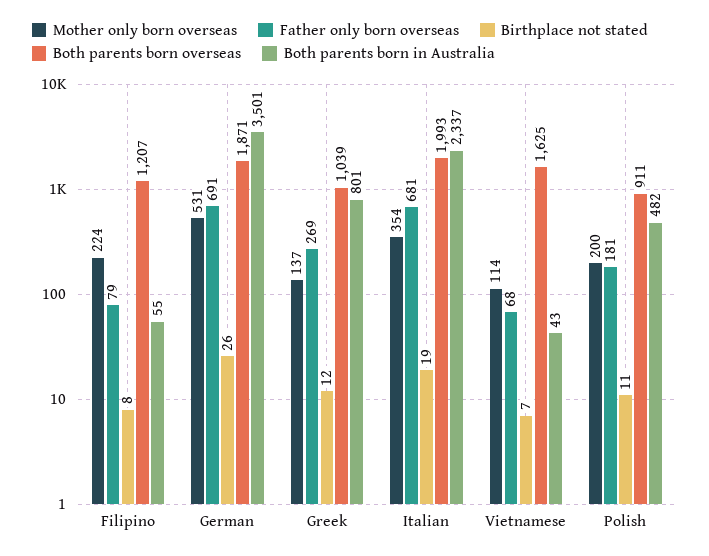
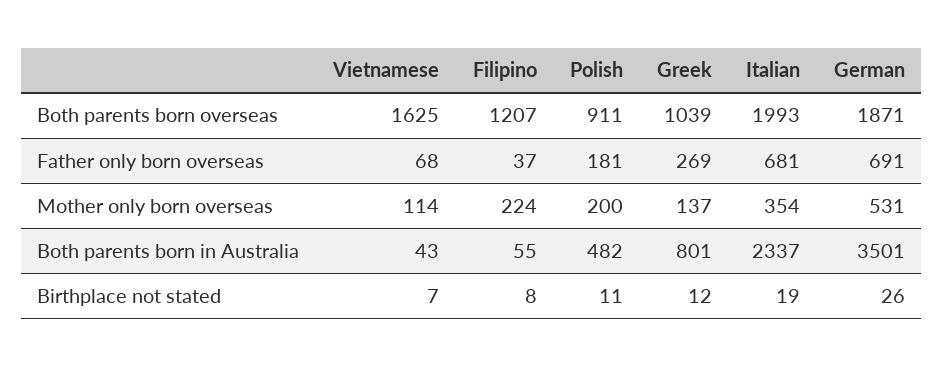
  {
    "Mother only born overseas": {
      "Filipino": 224,
      "German": 531,
      "Greek": 137,
      "Italian": 354,
      "Vietnamese": 114,
      "Polish": 200
    },
    "Father only born overseas": {
-     "Filipino": 79,
+     "Filipino": 37,
      "German": 691,
      "Greek": 269,
      "Italian": 681,
      "Vietnamese": 68,
      "Polish": 181
    },
    "Birthplace not stated": {
      "Filipino": 8,
      "German": 26,
      "Greek": 12,
      "Italian": 19,
      "Vietnamese": 7,
      "Polish": 11
    },
    "Both parents born overseas": {
      "Filipino": 1207,
      "German": 1871,
      "Greek": 1039,
      "Italian": 1993,
      "Vietnamese": 1625,
      "Polish": 911
    },
    "Both parents born in Australia": {
      "Filipino": 55,
      "German": 3501,
      "Greek": 801,
      "Italian": 2337,
      "Vietnamese": 43,
      "Polish": 482
    }
  }

